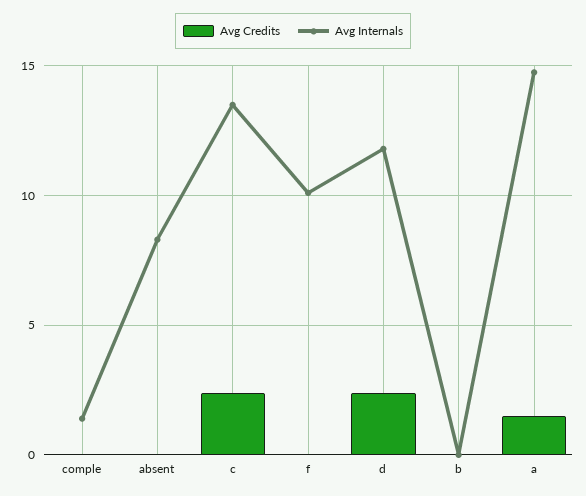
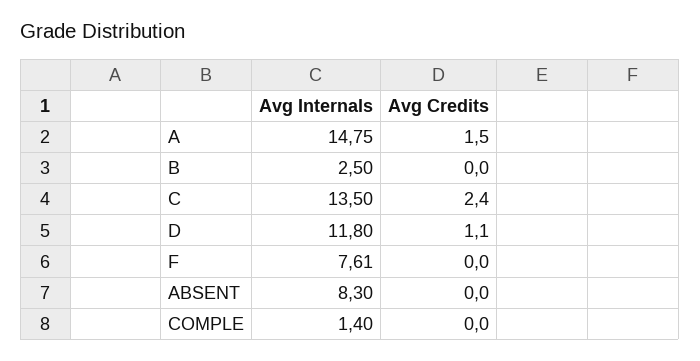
  {
    "Avg Credits": {
      "comple": 0,
      "absent": 0,
      "c": 2.4,
      "f": 0,
-     "d": 2.5,
+     "d": 1.1,
      "b": 0,
      "a": 1.5
    },
    "Avg Internals": {
      "comple": 1.4,
      "absent": 8.3,
      "c": 13.5,
-     "f": 10,
+     "f": 7.61,
      "d": 11.8,
-     "b": 0,
+     "b": 2.5,
      "a": 14.75
    }
  }

